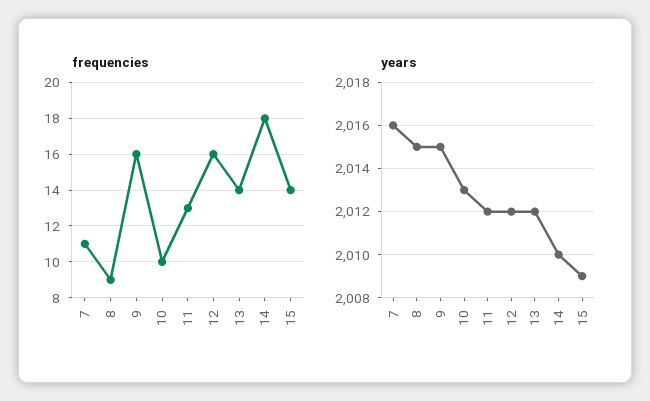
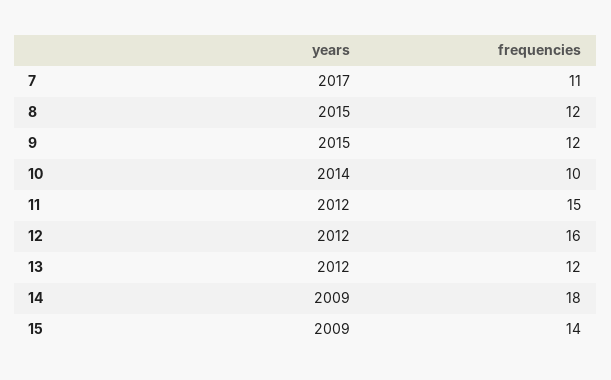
  {
    "frequencies": {
      "7": 11,
-     "8": 9,
+     "8": 12,
-     "9": 16,
+     "9": 12,
      "10": 10,
-     "11": 13,
+     "11": 15,
      "12": 16,
-     "13": 14,
+     "13": 12,
      "14": 18,
      "15": 14
    },
    "years": {
-     "7": 2016,
+     "7": 2017,
      "8": 2015,
      "9": 2015,
-     "10": 2013,
+     "10": 2014,
      "11": 2012,
      "12": 2012,
      "13": 2012,
-     "14": 2010,
+     "14": 2009,
      "15": 2009
    }
  }

